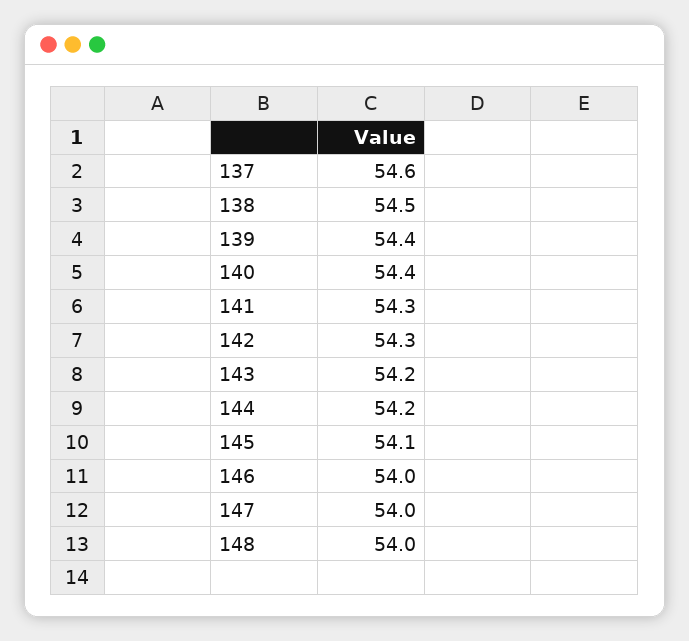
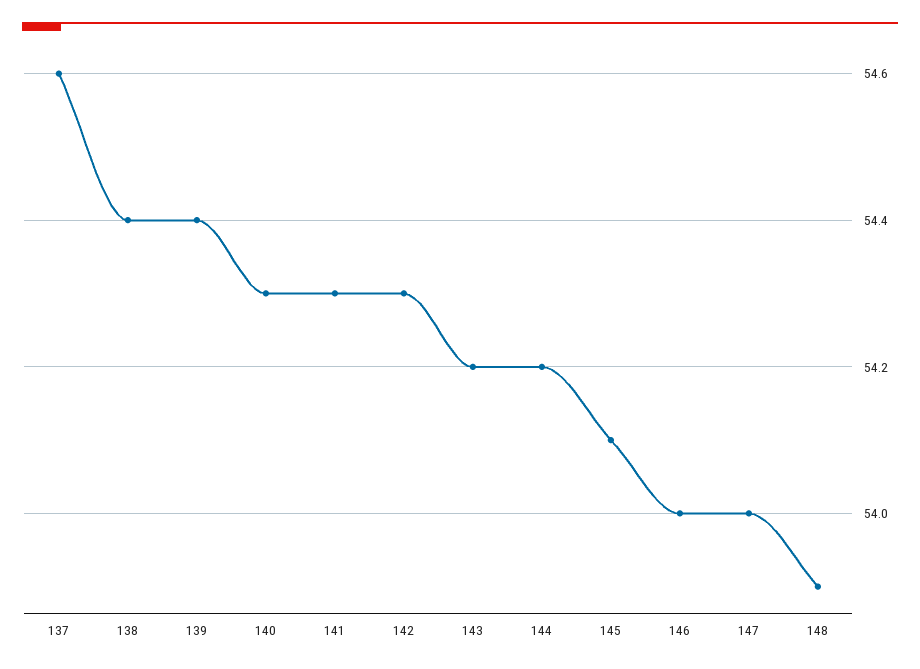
  {
    "137": 54.6,
-   "138": 54.5,
+   "138": 54.4,
    "139": 54.4,
-   "140": 54.4,
+   "140": 54.3,
    "141": 54.3,
    "142": 54.3,
    "143": 54.2,
    "144": 54.2,
    "145": 54.1,
    "146": 54,
    "147": 54,
-   "148": 54
+   "148": 53.9
  }

